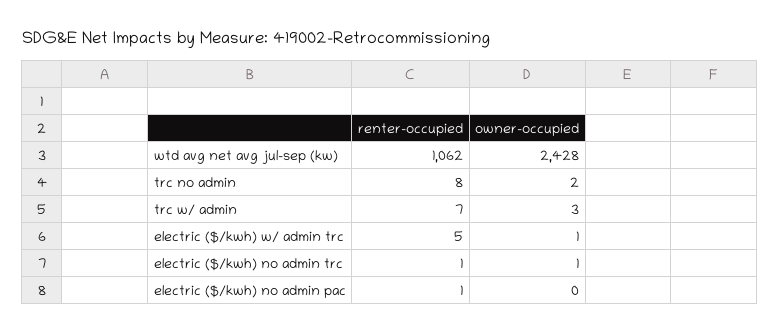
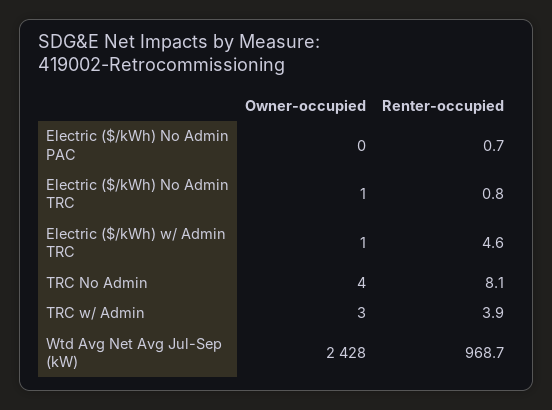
  {
    "renter-occupied": {
-     "wtd avg net avg jul-sep (kw)": 1062,
+     "wtd avg net avg jul-sep (kw)": 968.7,
      "trc no admin": 8.1,
-     "trc w/ admin": 7,
+     "trc w/ admin": 3.9,
      "electric ($/kwh) w/ admin trc": 4.6,
      "electric ($/kwh) no admin trc": 0.8,
      "electric ($/kwh) no admin pac": 0.7
    },
    "owner-occupied": {
      "wtd avg net avg jul-sep (kw)": 2428,
-     "trc no admin": 2,
+     "trc no admin": 4,
      "trc w/ admin": 3,
      "electric ($/kwh) w/ admin trc": 1,
      "electric ($/kwh) no admin trc": 1,
      "electric ($/kwh) no admin pac": 0
    }
  }

